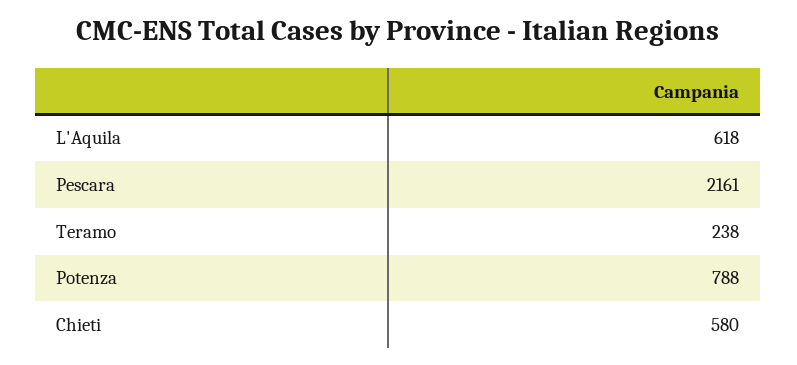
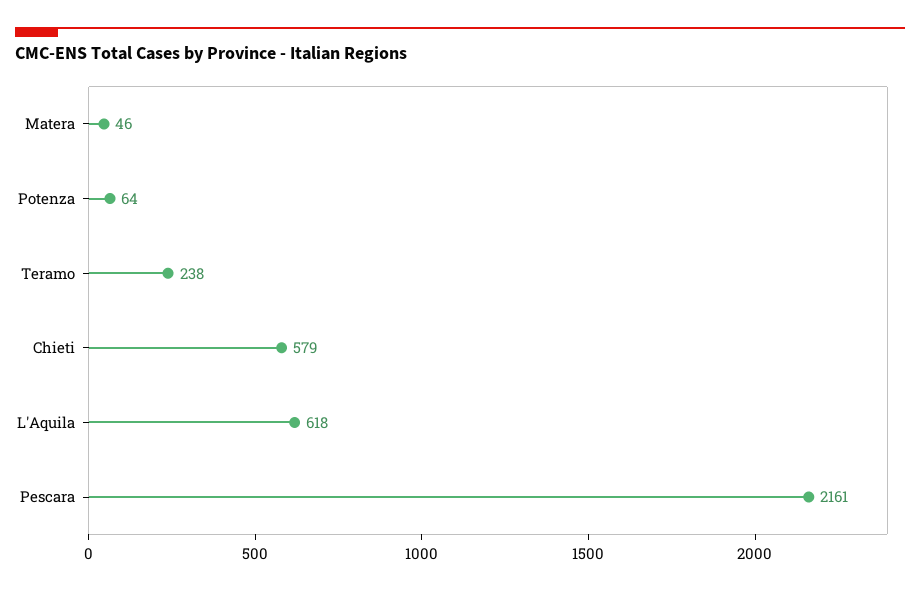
  {
    "L'Aquila": 618,
    "Pescara": 2161,
    "Teramo": 238,
-   "Potenza": 788,
+   "Potenza": 64,
-   "Chieti": 580
+   "Chieti": 579,
+   "Matera": 46
  }

